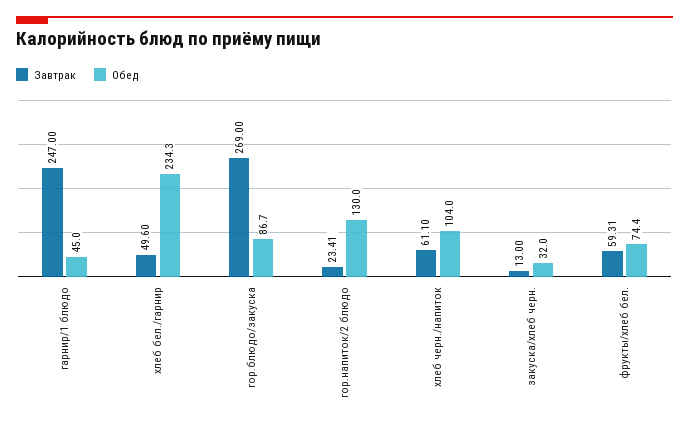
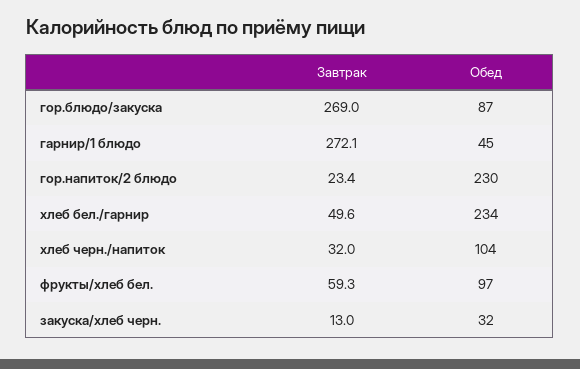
  {
    "Завтрак": {
-     "гарнир/1 блюдо": 247,
+     "гарнир/1 блюдо": 272.1,
      "хлеб бел./гарнир": 49.6,
      "гор.блюдо/закуска": 269,
      "гор.напиток/2 блюдо": 23.41,
-     "хлеб черн./напиток": 61.1,
+     "хлеб черн./напиток": 32,
      "закуска/хлеб черн.": 13,
      "фрукты/хлеб бел.": 59.31
    },
    "Обед": {
      "гарнир/1 блюдо": 45,
      "хлеб бел./гарнир": 234.3,
      "гор.блюдо/закуска": 86.7,
-     "гор.напиток/2 блюдо": 130,
+     "гор.напиток/2 блюдо": 230,
      "хлеб черн./напиток": 104,
      "закуска/хлеб черн.": 32,
-     "фрукты/хлеб бел.": 74.4
+     "фрукты/хлеб бел.": 97
    }
  }

